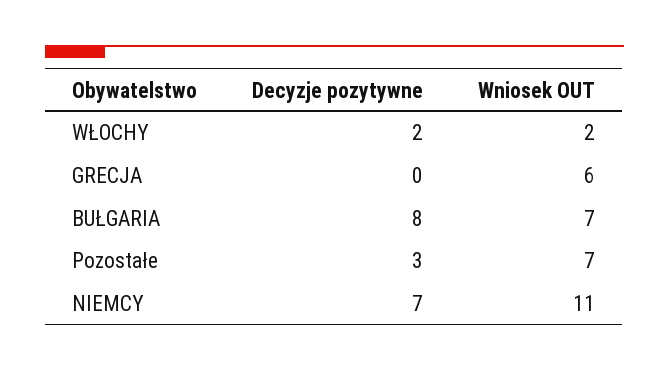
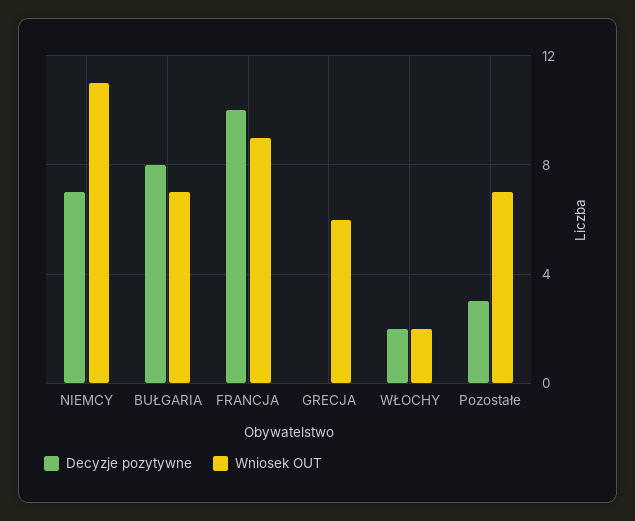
  {
    "Decyzje pozytywne": {
      "WŁOCHY": 2,
      "GRECJA": 0,
      "BUŁGARIA": 8,
      "Pozostałe": 3,
-     "NIEMCY": 7
+     "NIEMCY": 7,
+     "FRANCJA": 10
    },
    "Wniosek OUT": {
      "WŁOCHY": 2,
      "GRECJA": 6,
      "BUŁGARIA": 7,
      "Pozostałe": 7,
-     "NIEMCY": 11
+     "NIEMCY": 11,
+     "FRANCJA": 9
    }
  }

